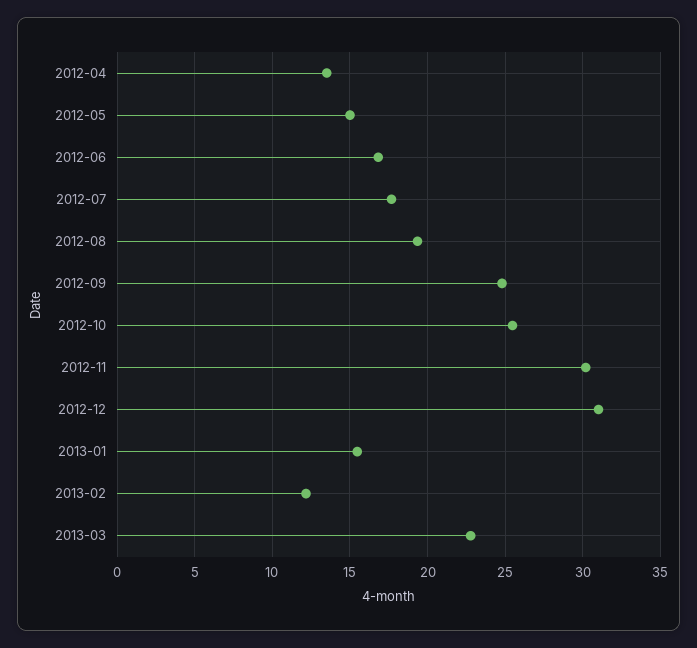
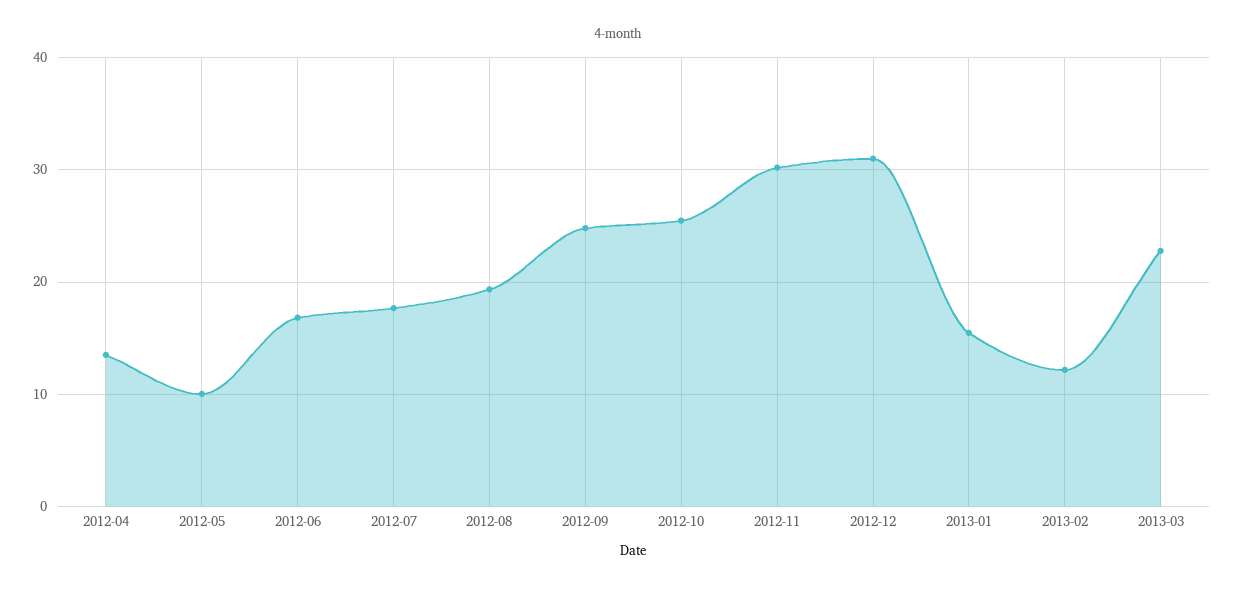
  {
    "2012-04": 13.5,
-   "2012-05": 15,
+   "2012-05": 10,
    "2012-06": 17,
    "2012-07": 17.5,
    "2012-08": 19.5,
    "2012-09": 25,
    "2012-10": 25.5,
    "2012-11": 30,
    "2012-12": 31,
    "2013-01": 15.5,
    "2013-02": 12,
    "2013-03": 23
  }

